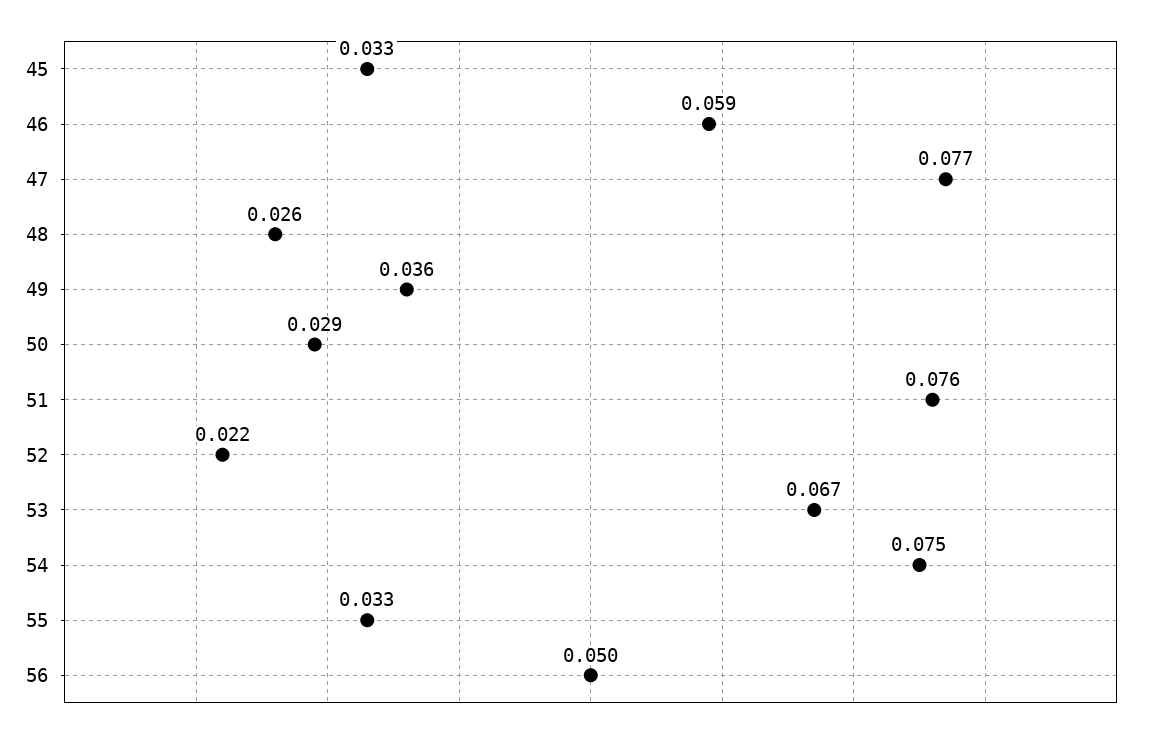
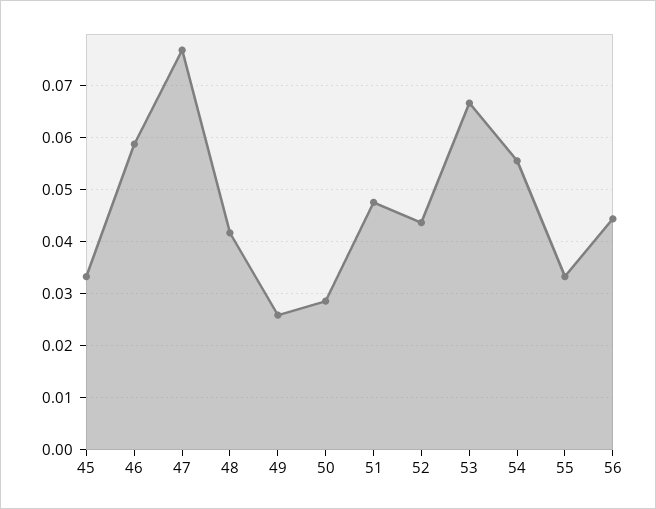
  {
    "45": 0.033,
    "46": 0.059,
    "47": 0.077,
-   "48": 0.026,
+   "48": 0.042,
-   "49": 0.036,
+   "49": 0.026,
    "50": 0.029,
-   "51": 0.076,
+   "51": 0.048,
-   "52": 0.022,
+   "52": 0.044,
    "53": 0.067,
-   "54": 0.075,
+   "54": 0.056,
    "55": 0.033,
-   "56": 0.05
+   "56": 0.044
  }

